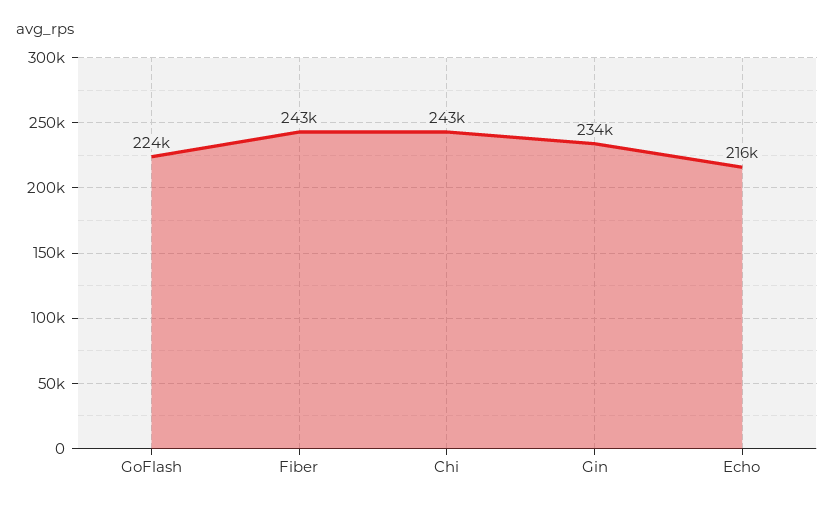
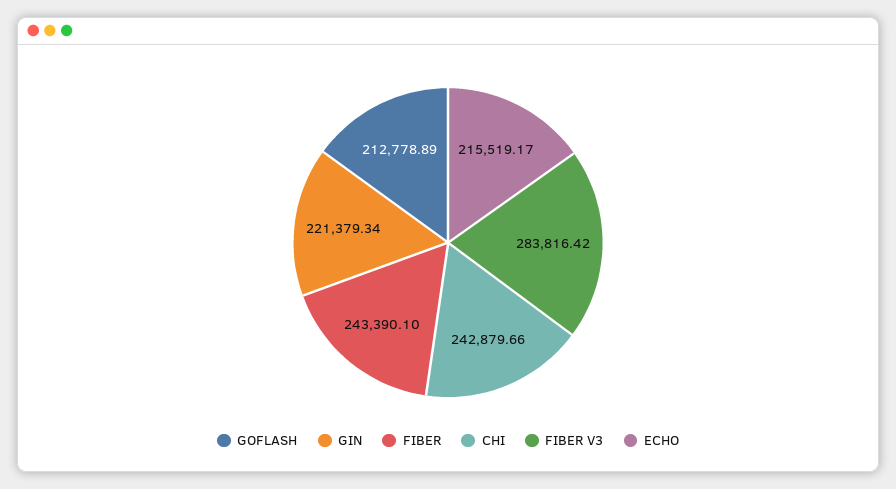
  {
-   "GoFlash": 224000,
+   "GoFlash": 212778.89,
    "Fiber": 243390.1,
    "Chi": 242879.66,
-   "Gin": 234000,
+   "Gin": 221379.34,
-   "Echo": 215519.17
+   "Echo": 215519.17,
+   "FIBER V3": 283816.42
  }

